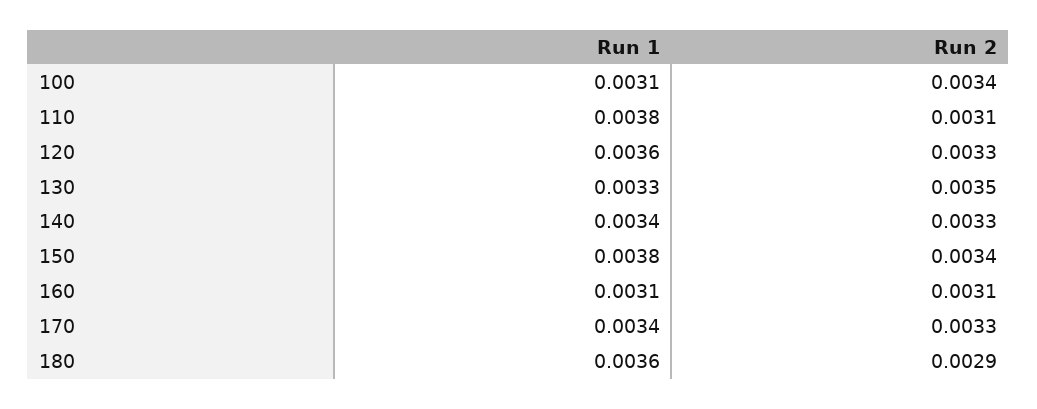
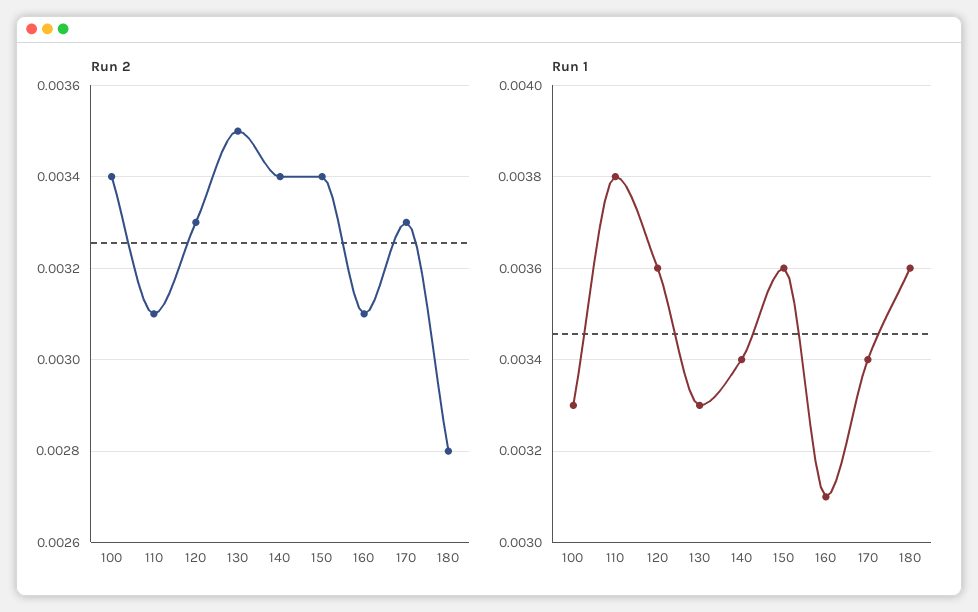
  {
    "Run 1": {
-     "100": 0.0031,
+     "100": 0.0033,
      "110": 0.0038,
      "120": 0.0036,
      "130": 0.0033,
      "140": 0.0034,
-     "150": 0.0038,
+     "150": 0.0036,
      "160": 0.0031,
      "170": 0.0034,
      "180": 0.0036
    },
    "Run 2": {
      "100": 0.0034,
      "110": 0.0031,
      "120": 0.0033,
      "130": 0.0035,
-     "140": 0.0033,
+     "140": 0.0034,
      "150": 0.0034,
      "160": 0.0031,
      "170": 0.0033,
-     "180": 0.0029
+     "180": 0.0028
    }
  }

